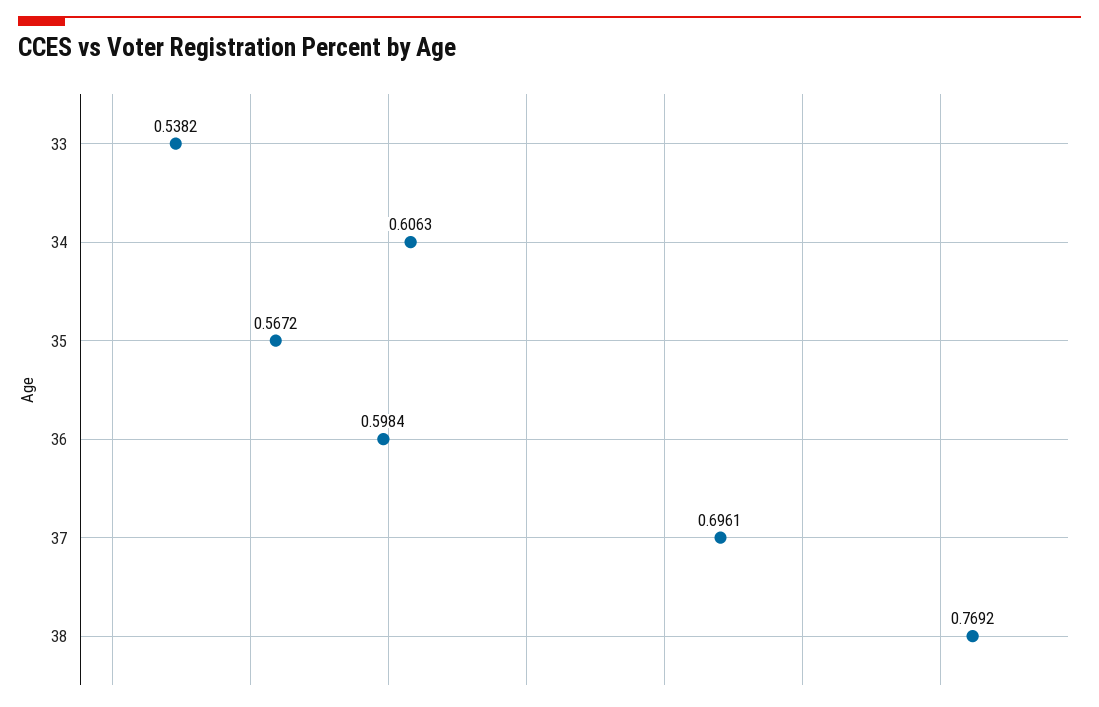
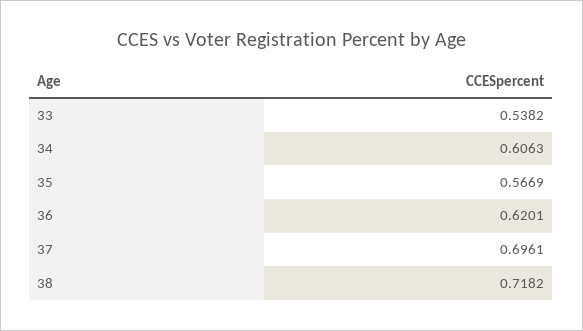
  {
    "33": 0.5382,
    "34": 0.6063,
-   "35": 0.5672,
+   "35": 0.5669,
-   "36": 0.5984,
+   "36": 0.6201,
    "37": 0.6961,
-   "38": 0.7692
+   "38": 0.7182
  }

